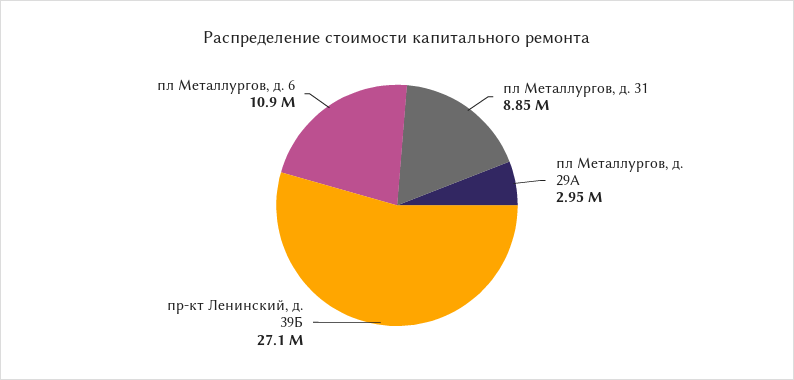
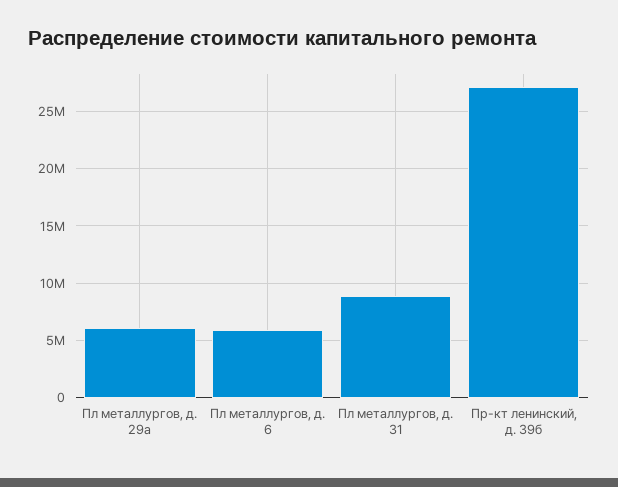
  {
    "пл Металлургов, д. 31": 8850000,
-   "пл Металлургов, д. 29А": 2950000,
+   "пл Металлургов, д. 29А": 6000000,
    "пр-кт Ленинский, д. 39Б": 27100000,
-   "пл Металлургов, д. 6": 10900000
+   "пл Металлургов, д. 6": 6000000
  }

